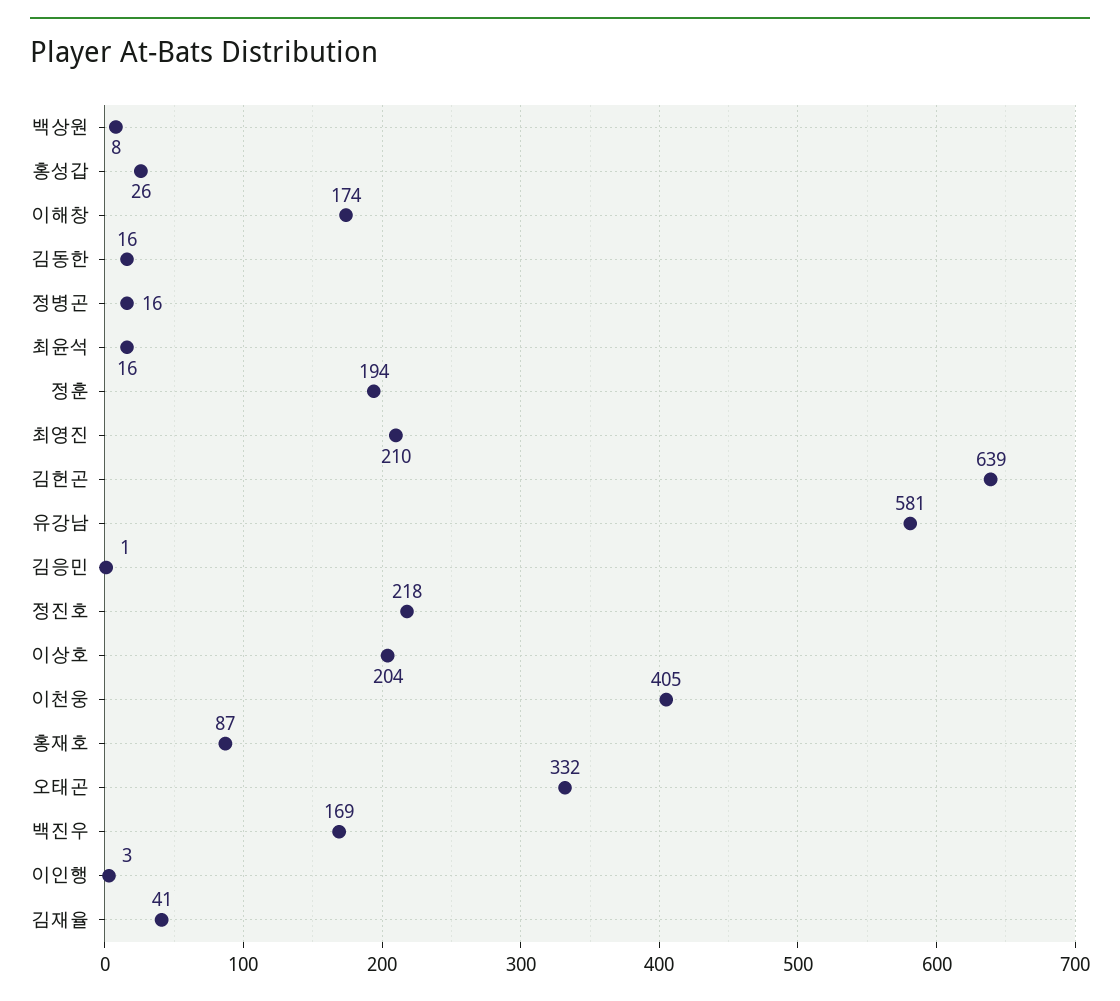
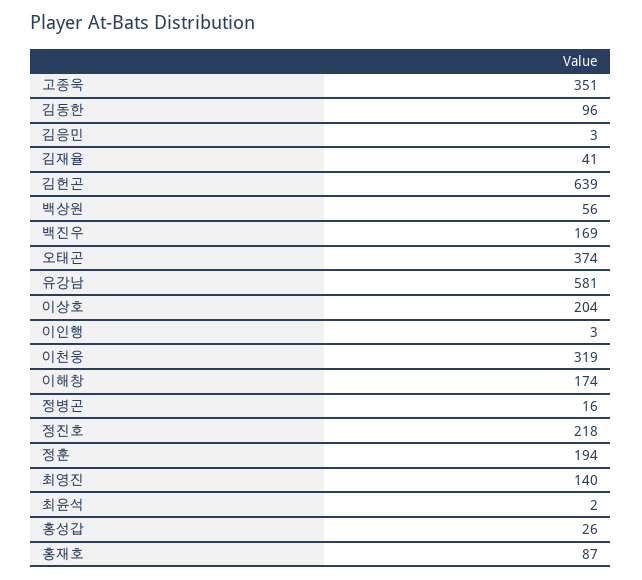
  {
-   "백상원": 8,
+   "백상원": 56,
    "홍성갑": 26,
    "이해창": 174,
-   "김동한": 16,
+   "김동한": 96,
    "정병곤": 16,
-   "최윤석": 16,
+   "최윤석": 2,
    "정훈": 194,
-   "최영진": 210,
+   "최영진": 140,
    "김헌곤": 639,
    "유강남": 581,
-   "김응민": 1,
+   "김응민": 3,
    "정진호": 218,
    "이상호": 204,
-   "이천웅": 405,
+   "이천웅": 319,
    "홍재호": 87,
-   "오태곤": 332,
+   "오태곤": 374,
    "백진우": 169,
    "이인행": 3,
-   "김재율": 41
+   "김재율": 41,
+   "고종욱": 351
  }

